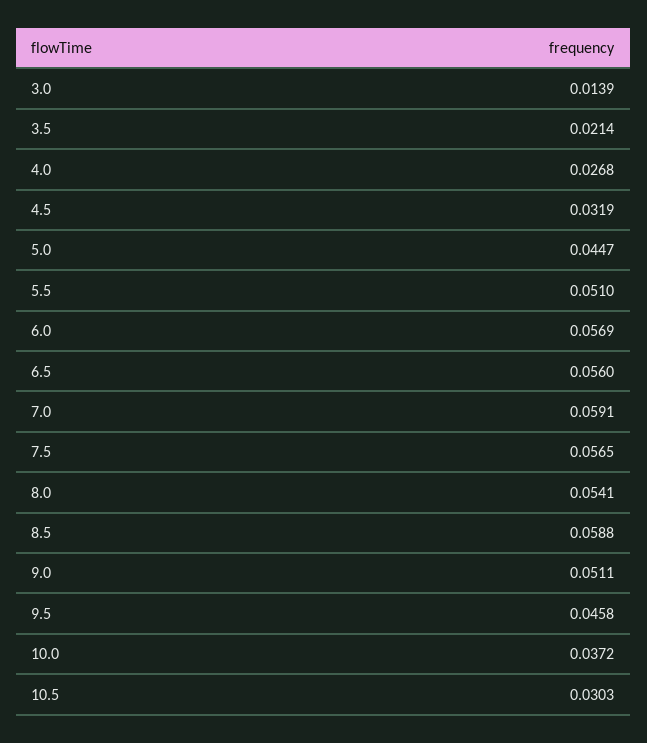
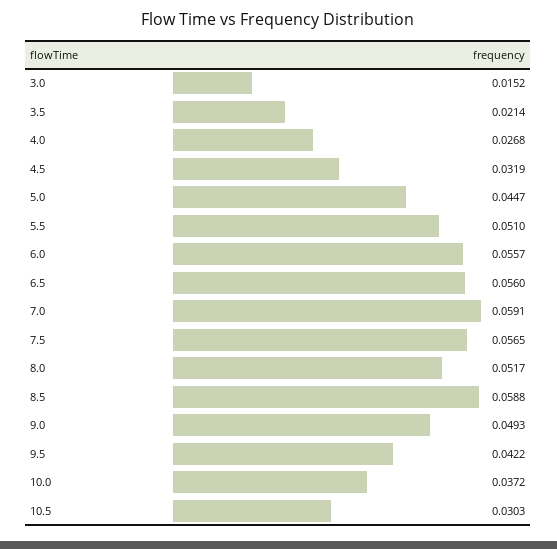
  {
-   "3.0": 0.0139,
+   "3.0": 0.0152,
    "3.5": 0.0214,
    "4.0": 0.0268,
    "4.5": 0.0319,
    "5.0": 0.0447,
    "5.5": 0.051,
-   "6.0": 0.0569,
+   "6.0": 0.0557,
    "6.5": 0.056,
    "7.0": 0.0591,
    "7.5": 0.0565,
-   "8.0": 0.0541,
+   "8.0": 0.0517,
    "8.5": 0.0588,
-   "9.0": 0.0511,
+   "9.0": 0.0493,
-   "9.5": 0.0458,
+   "9.5": 0.0422,
    "10.0": 0.0372,
    "10.5": 0.0303
  }

